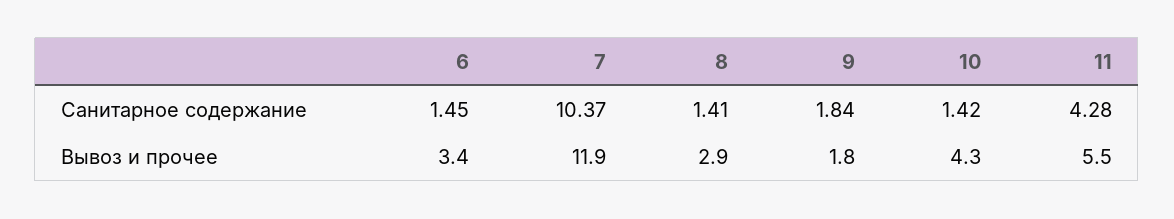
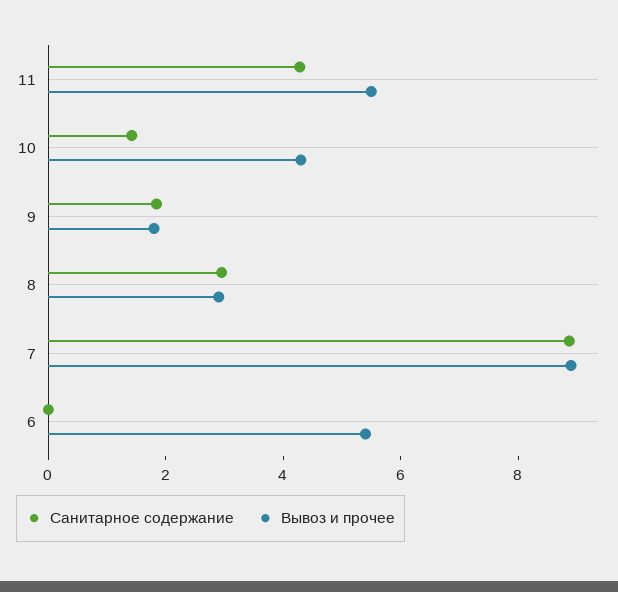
  {
    "Санитарное содержание": {
-     "6": 1.45,
+     "6": 0,
-     "7": 10.37,
+     "7": 9,
-     "8": 1.41,
+     "8": 3,
      "9": 1.84,
      "10": 1.42,
      "11": 4.28
    },
    "Вывоз и прочее": {
-     "6": 3.4,
+     "6": 5.5,
-     "7": 11.9,
+     "7": 9,
      "8": 2.9,
      "9": 1.8,
      "10": 4.3,
      "11": 5.5
    }
  }

